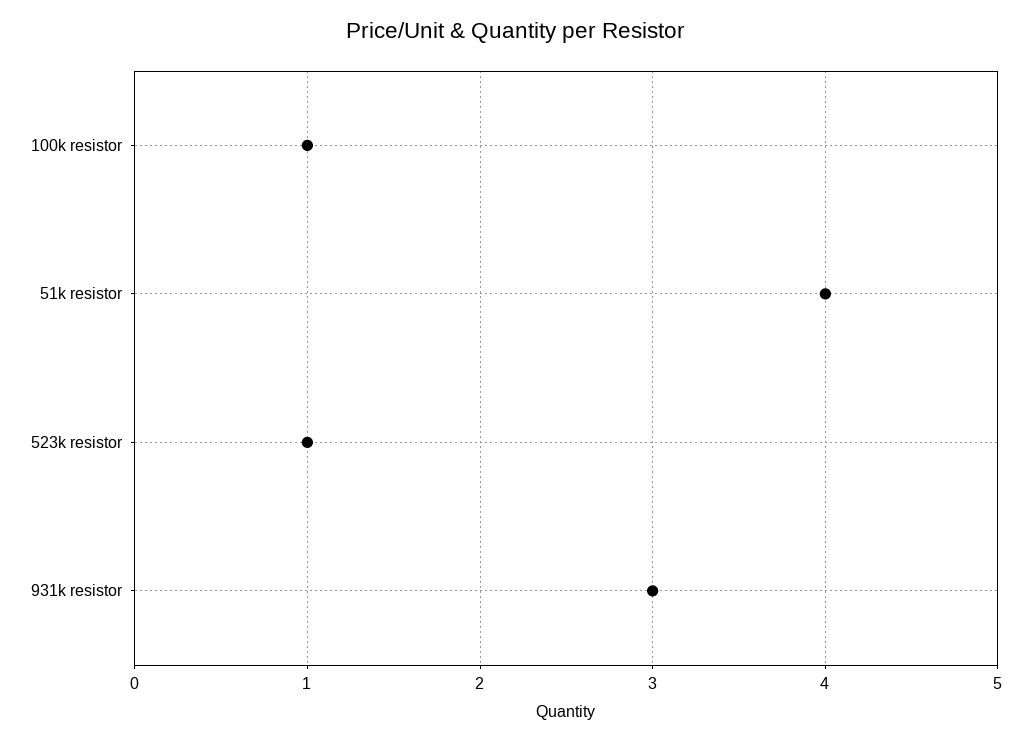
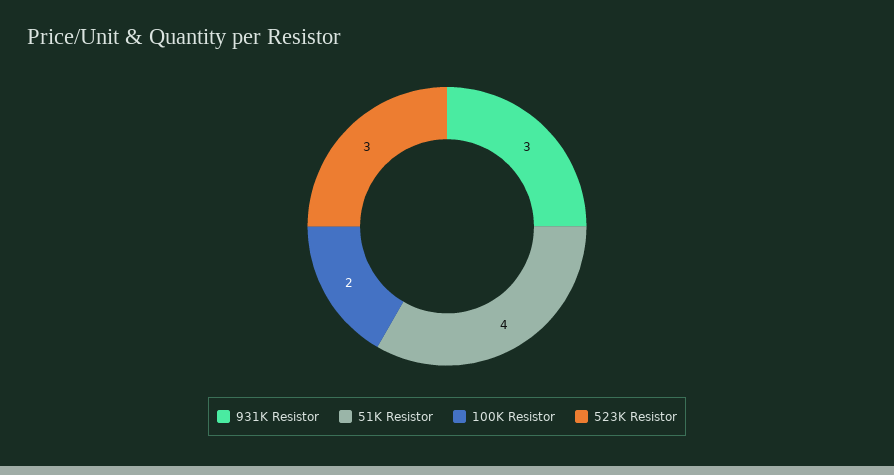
  {
-   "100k resistor": 1,
+   "100k resistor": 2,
    "51k resistor": 4,
-   "523k resistor": 1,
+   "523k resistor": 3,
    "931k resistor": 3
  }

